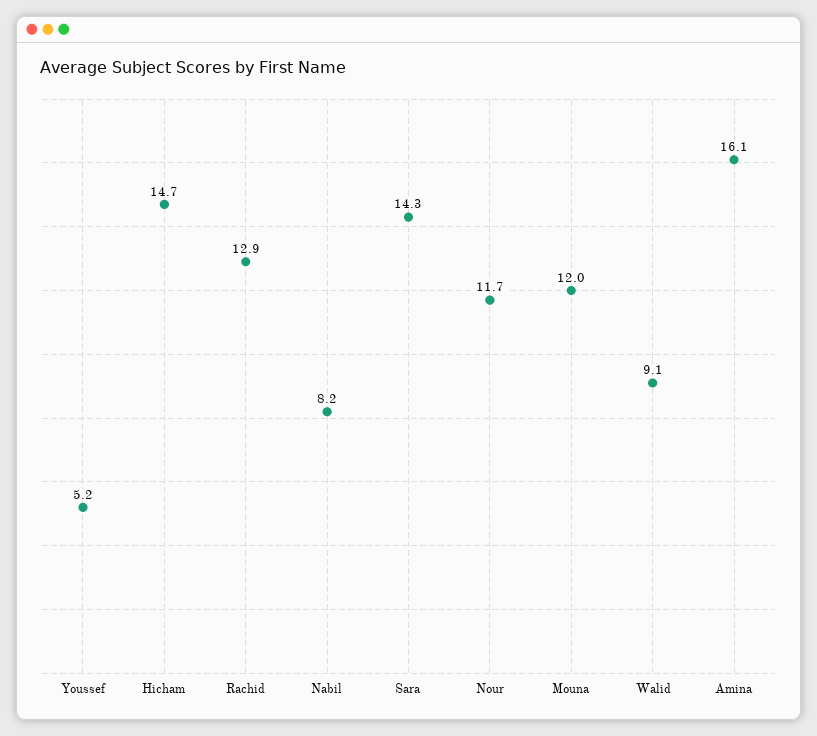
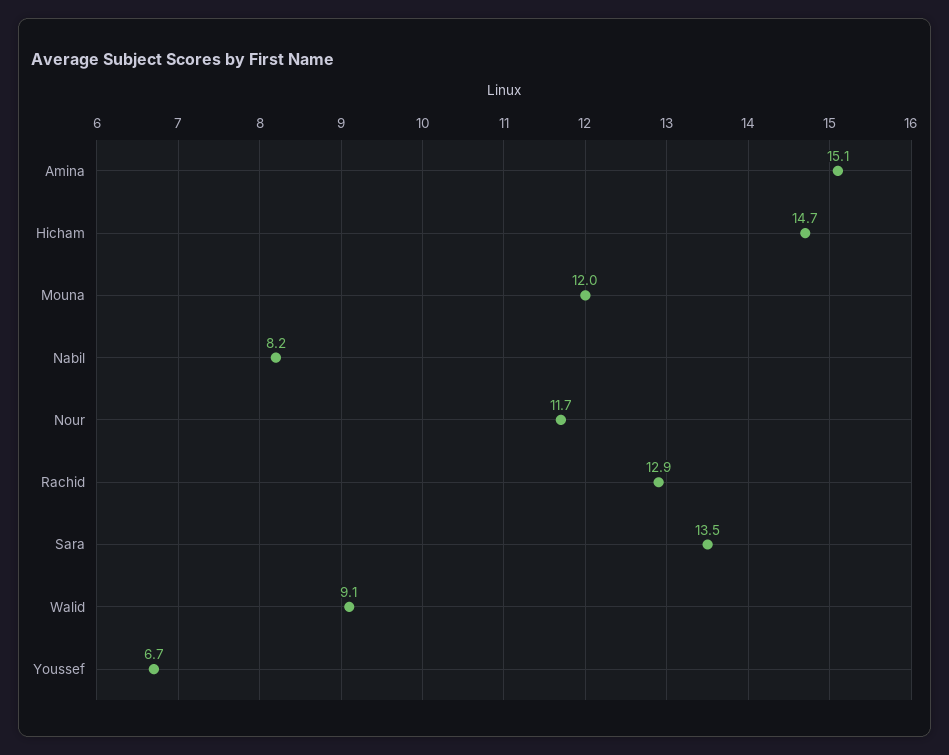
  {
-   "Youssef": 5.2,
+   "Youssef": 6.7,
    "Hicham": 14.7,
    "Rachid": 12.9,
    "Nabil": 8.2,
-   "Sara": 14.3,
+   "Sara": 13.5,
    "Nour": 11.7,
    "Mouna": 12,
    "Walid": 9.1,
-   "Amina": 16.1
+   "Amina": 15.1
  }

